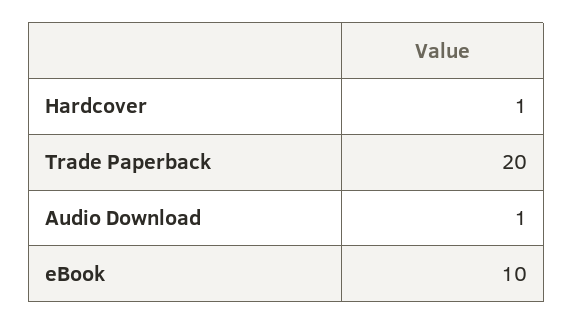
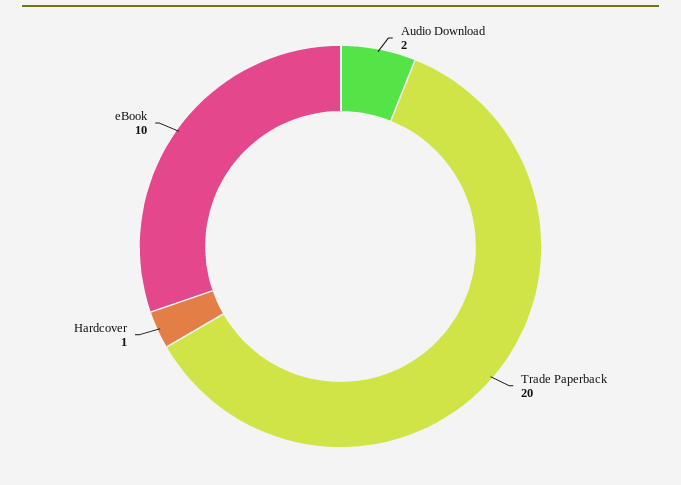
  {
    "Hardcover": 1,
    "Trade Paperback": 20,
-   "Audio Download": 1,
+   "Audio Download": 2,
    "eBook": 10
  }

